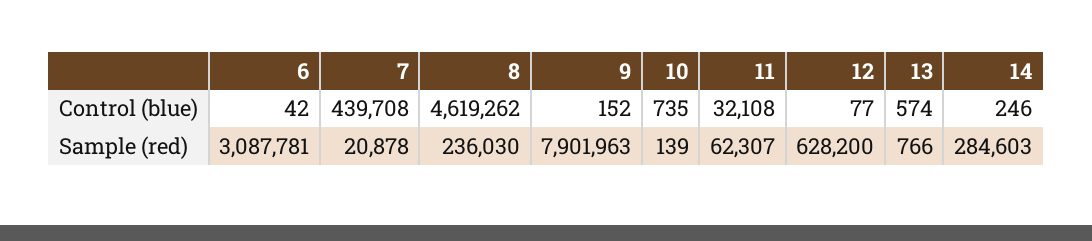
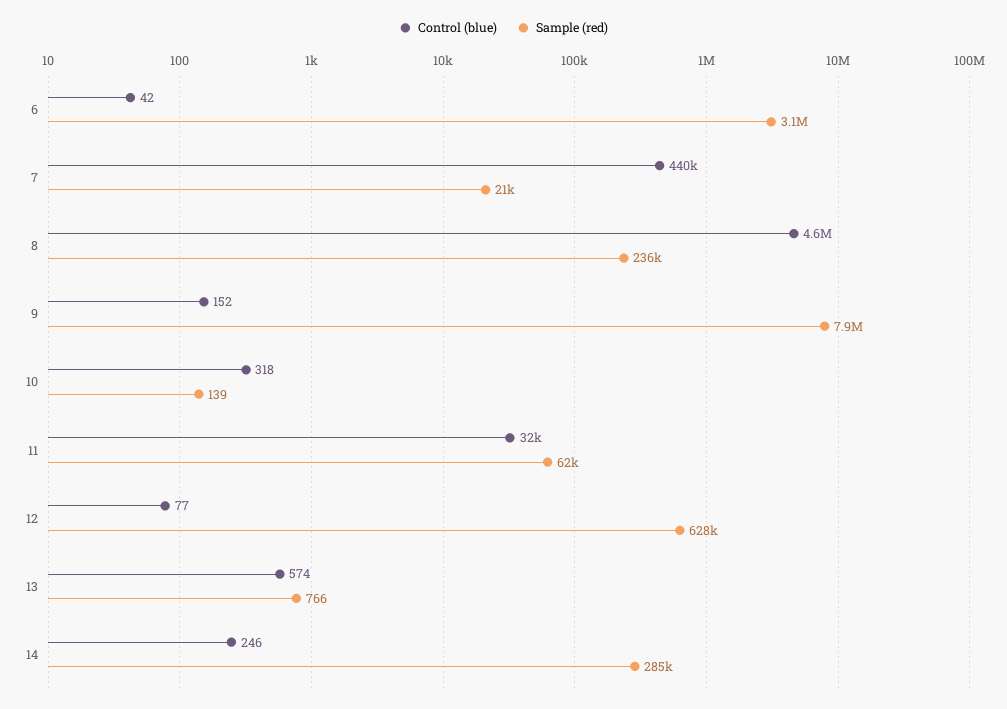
  {
    "Control (blue)": {
      "6": 42,
      "7": 439708,
      "8": 4619262,
      "9": 152,
-     "10": 735,
+     "10": 318,
      "11": 32108,
      "12": 77,
      "13": 574,
      "14": 246
    },
    "Sample (red)": {
      "6": 3087781,
      "7": 20878,
      "8": 236030,
      "9": 7901963,
      "10": 139,
      "11": 62307,
      "12": 628200,
      "13": 766,
      "14": 284603
    }
  }

